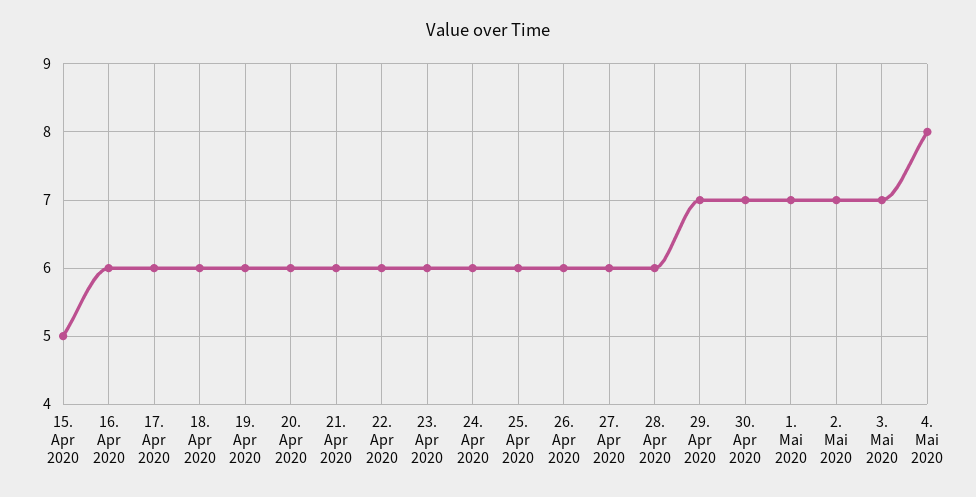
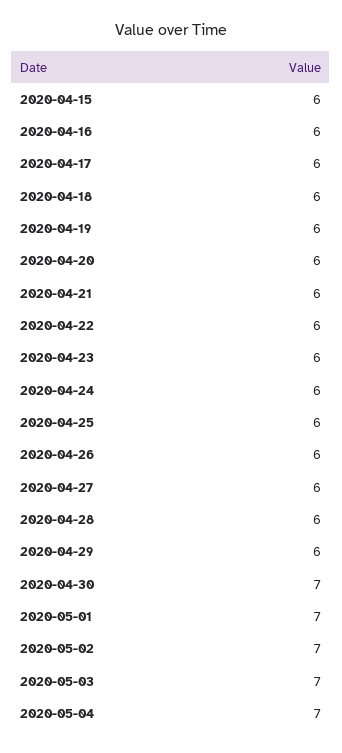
  {
-   "15. Apr 2020": 5,
+   "15. Apr 2020": 6,
    "16. Apr 2020": 6,
    "17. Apr 2020": 6,
    "18. Apr 2020": 6,
    "19. Apr 2020": 6,
    "20. Apr 2020": 6,
    "21. Apr 2020": 6,
    "22. Apr 2020": 6,
    "23. Apr 2020": 6,
    "24. Apr 2020": 6,
    "25. Apr 2020": 6,
    "26. Apr 2020": 6,
    "27. Apr 2020": 6,
    "28. Apr 2020": 6,
-   "29. Apr 2020": 7,
+   "29. Apr 2020": 6,
    "30. Apr 2020": 7,
    "1. Mai 2020": 7,
    "2. Mai 2020": 7,
    "3. Mai 2020": 7,
-   "4. Mai 2020": 8
+   "4. Mai 2020": 7
  }

